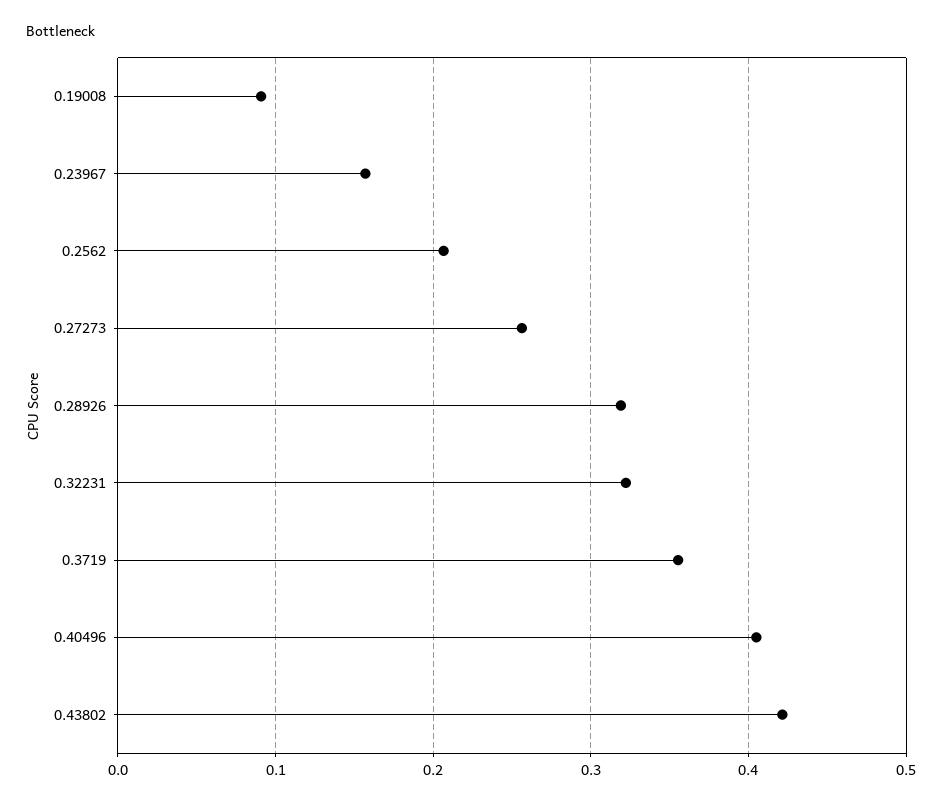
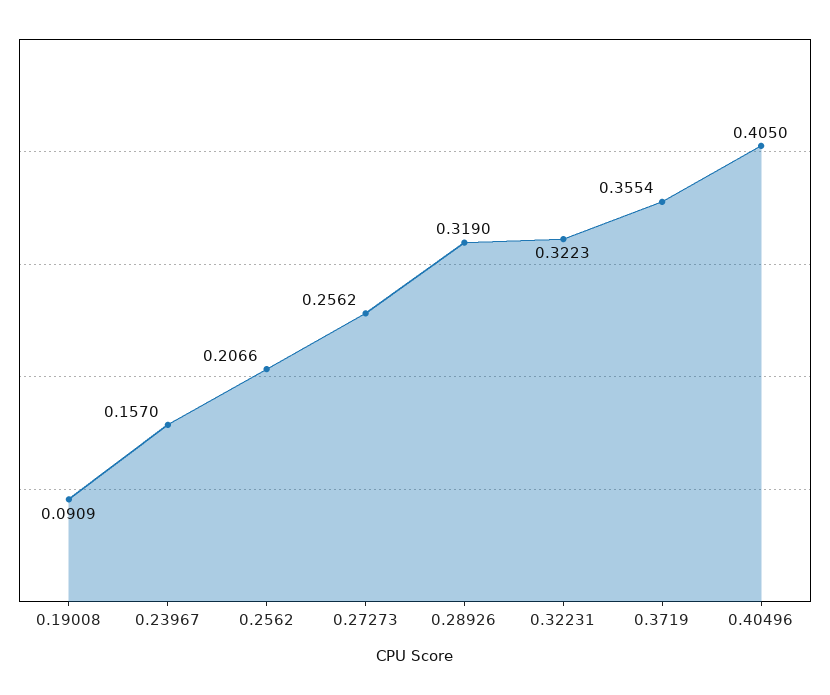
  {
    "0.19008": 0.0909,
    "0.23967": 0.157,
    "0.2562": 0.2066,
    "0.27273": 0.2562,
    "0.28926": 0.319,
    "0.32231": 0.3223,
    "0.3719": 0.3554,
-   "0.40496": 0.405,
+   "0.40496": 0.405
-   "0.43802": 0.42
  }

